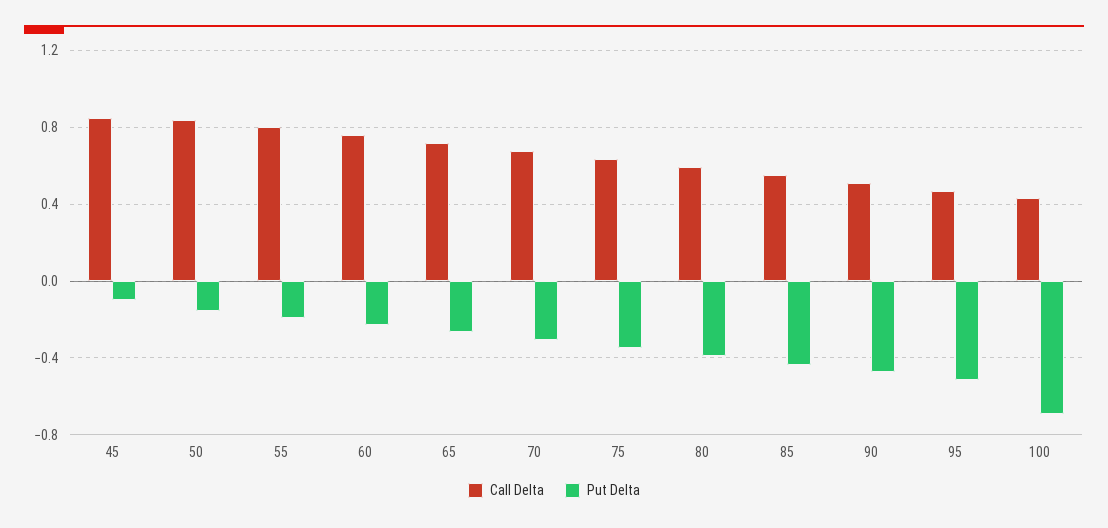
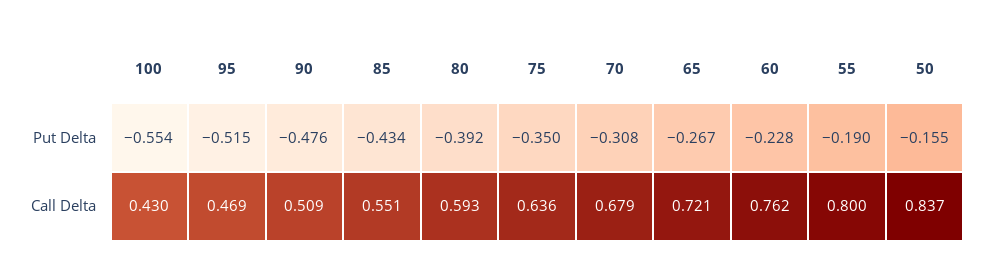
  {
    "Call Delta": {
-     "45": 0.85,
      "50": 0.837,
      "55": 0.8,
      "60": 0.762,
      "65": 0.721,
      "70": 0.679,
      "75": 0.636,
      "80": 0.593,
      "85": 0.551,
      "90": 0.509,
      "95": 0.469,
      "100": 0.43
    },
    "Put Delta": {
-     "45": -0.1,
      "50": -0.155,
      "55": -0.19,
      "60": -0.228,
      "65": -0.267,
      "70": -0.308,
      "75": -0.35,
      "80": -0.392,
      "85": -0.434,
      "90": -0.476,
      "95": -0.515,
-     "100": -0.7
+     "100": -0.554
    }
  }

